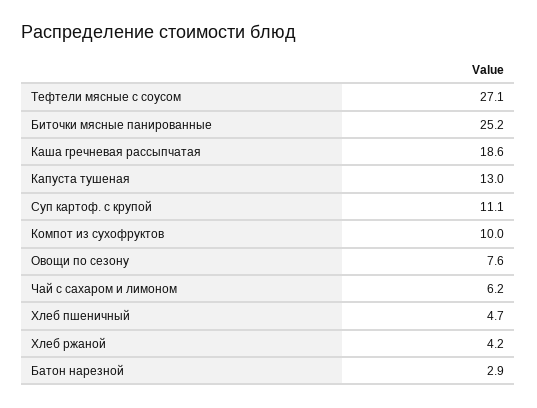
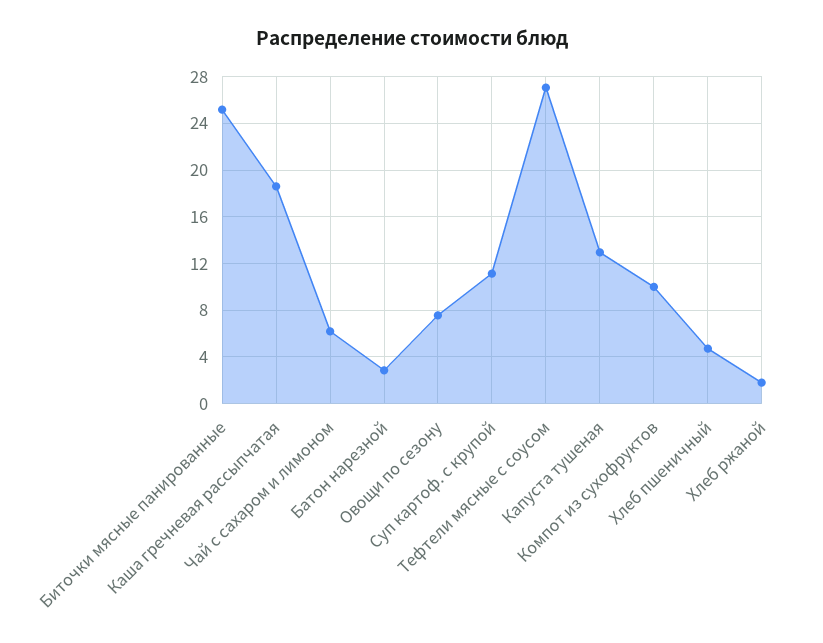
  {
    "Тефтели мясные с соусом": 27.1,
    "Биточки мясные панированные": 25.2,
    "Каша гречневая рассыпчатая": 18.6,
    "Капуста тушеная": 13,
    "Суп картоф. с крупой": 11.1,
    "Компот из сухофруктов": 10,
    "Овощи по сезону": 7.6,
    "Чай с сахаром и лимоном": 6.2,
    "Хлеб пшеничный": 4.7,
-   "Хлеб ржаной": 4.2,
+   "Хлеб ржаной": 2,
    "Батон нарезной": 2.9
  }

